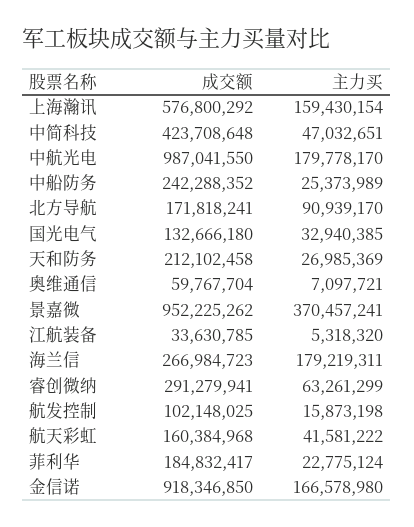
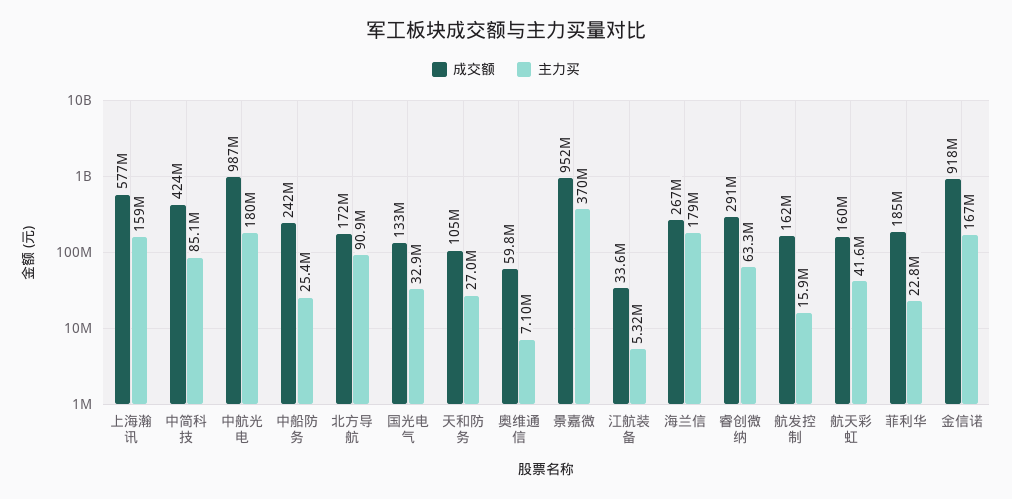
  {
    "成交额": {
      "上海瀚讯": 576800292,
      "中简科技": 423708648,
      "中航光电": 987041550,
      "中船防务": 242288352,
      "北方导航": 171818241,
      "国光电气": 132666180,
-     "天和防务": 212102458,
+     "天和防务": 105000000,
      "奥维通信": 59767704,
      "景嘉微": 952225262,
      "江航装备": 33630785,
      "海兰信": 266984723,
      "睿创微纳": 291279941,
-     "航发控制": 102148025,
+     "航发控制": 162000000,
      "航天彩虹": 160384968,
      "菲利华": 184832417,
      "金信诺": 918346850
    },
    "主力买": {
      "上海瀚讯": 159430154,
-     "中简科技": 47032651,
+     "中简科技": 85100000,
      "中航光电": 179778170,
      "中船防务": 25373989,
      "北方导航": 90939170,
      "国光电气": 32940385,
      "天和防务": 26985369,
      "奥维通信": 7097721,
      "景嘉微": 370457241,
      "江航装备": 5318320,
      "海兰信": 179219311,
      "睿创微纳": 63261299,
      "航发控制": 15873198,
      "航天彩虹": 41581222,
      "菲利华": 22775124,
      "金信诺": 166578980
    }
  }

